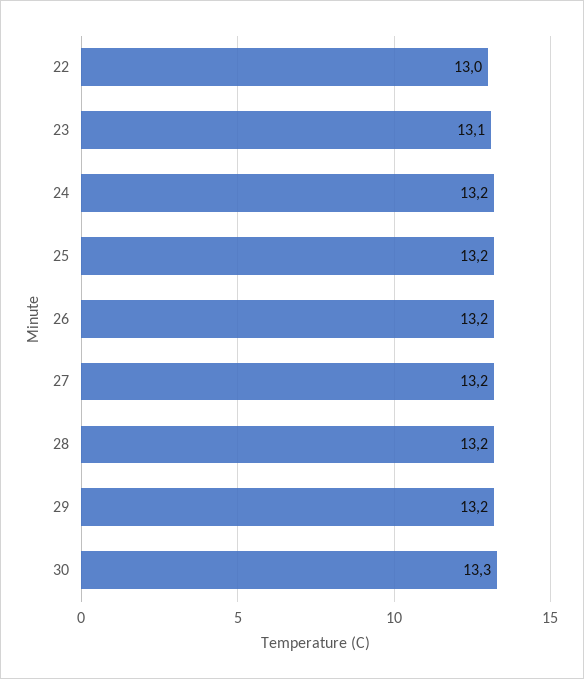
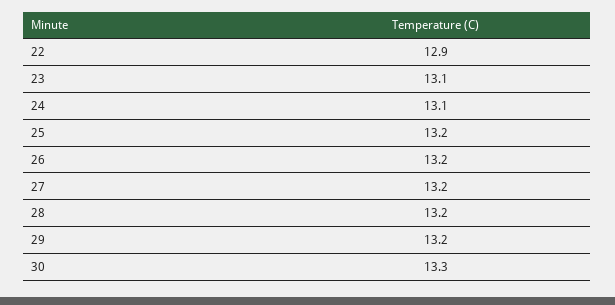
  {
-   "22": 13,
+   "22": 12.9,
    "23": 13.1,
-   "24": 13.2,
+   "24": 13.1,
    "25": 13.2,
    "26": 13.2,
    "27": 13.2,
    "28": 13.2,
    "29": 13.2,
    "30": 13.3
  }

